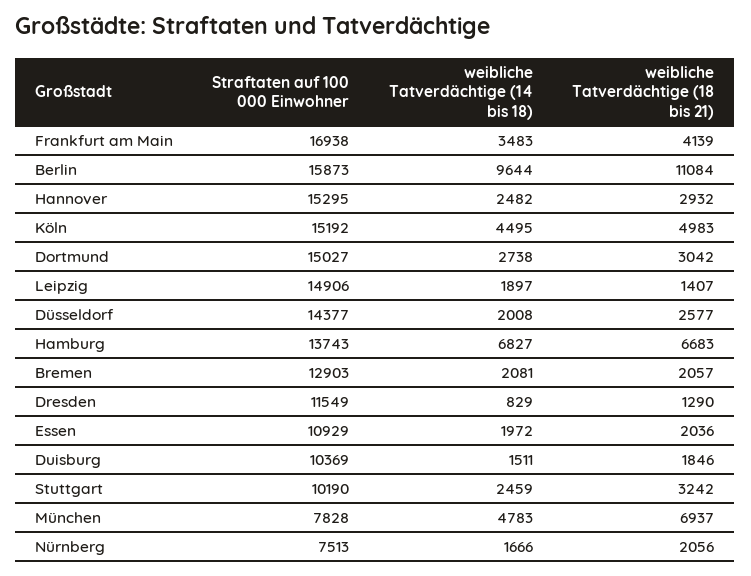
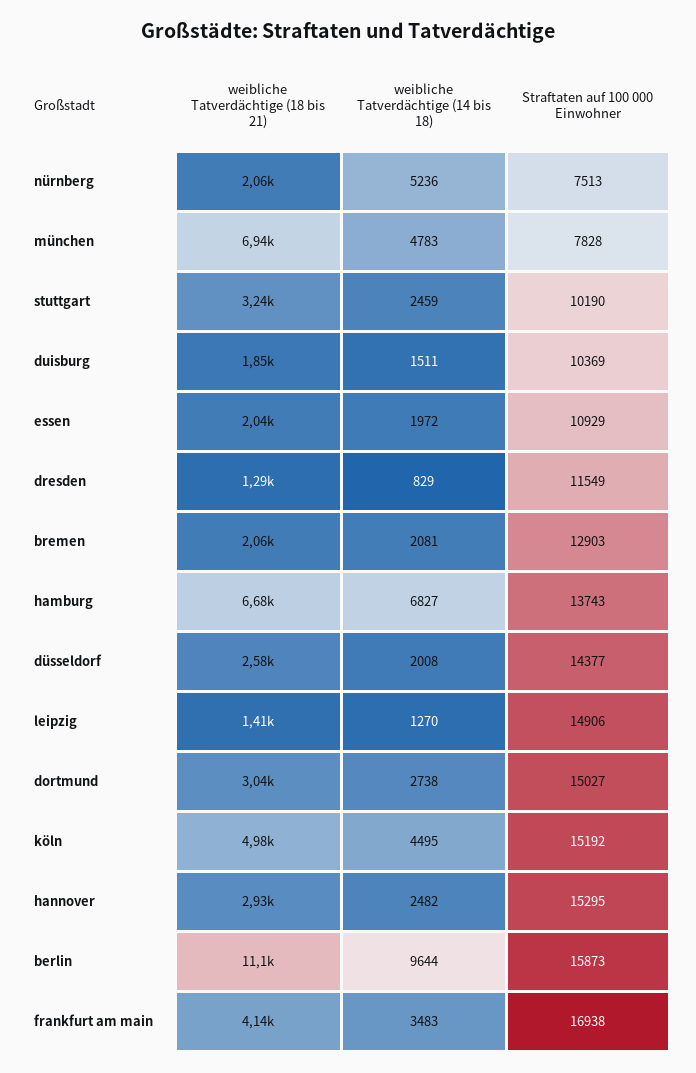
  {
    "Straftaten auf 100 000 Einwohner": {
      "Frankfurt am Main": 16938,
      "Berlin": 15873,
      "Hannover": 15295,
      "Köln": 15192,
      "Dortmund": 15027,
      "Leipzig": 14906,
      "Düsseldorf": 14377,
      "Hamburg": 13743,
      "Bremen": 12903,
      "Dresden": 11549,
      "Essen": 10929,
      "Duisburg": 10369,
      "Stuttgart": 10190,
      "München": 7828,
      "Nürnberg": 7513
    },
    "weibliche Tatverdächtige (14 bis 18)": {
      "Frankfurt am Main": 3483,
      "Berlin": 9644,
      "Hannover": 2482,
      "Köln": 4495,
      "Dortmund": 2738,
-     "Leipzig": 1897,
+     "Leipzig": 1270,
      "Düsseldorf": 2008,
      "Hamburg": 6827,
      "Bremen": 2081,
      "Dresden": 829,
      "Essen": 1972,
      "Duisburg": 1511,
      "Stuttgart": 2459,
      "München": 4783,
-     "Nürnberg": 1666
+     "Nürnberg": 5236
    },
    "weibliche Tatverdächtige (18 bis 21)": {
      "Frankfurt am Main": 4139,
      "Berlin": 11084,
      "Hannover": 2932,
      "Köln": 4983,
      "Dortmund": 3042,
      "Leipzig": 1407,
      "Düsseldorf": 2577,
      "Hamburg": 6683,
      "Bremen": 2057,
      "Dresden": 1290,
      "Essen": 2036,
      "Duisburg": 1846,
      "Stuttgart": 3242,
      "München": 6937,
      "Nürnberg": 2056
    }
  }

